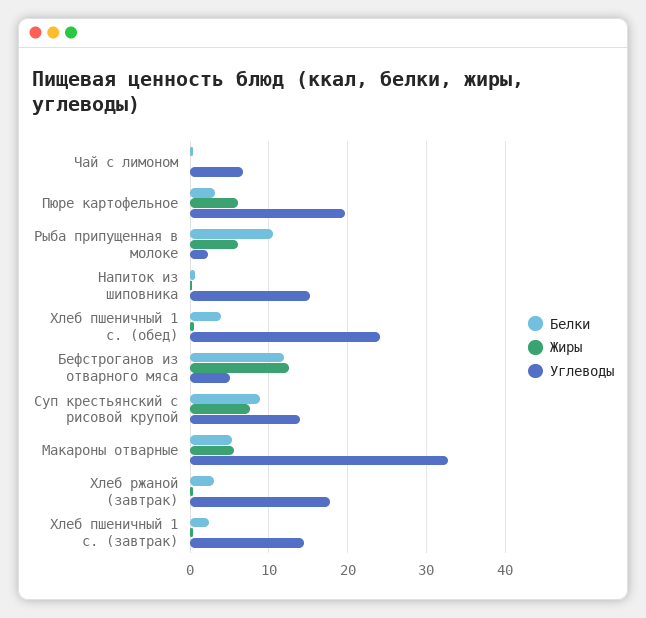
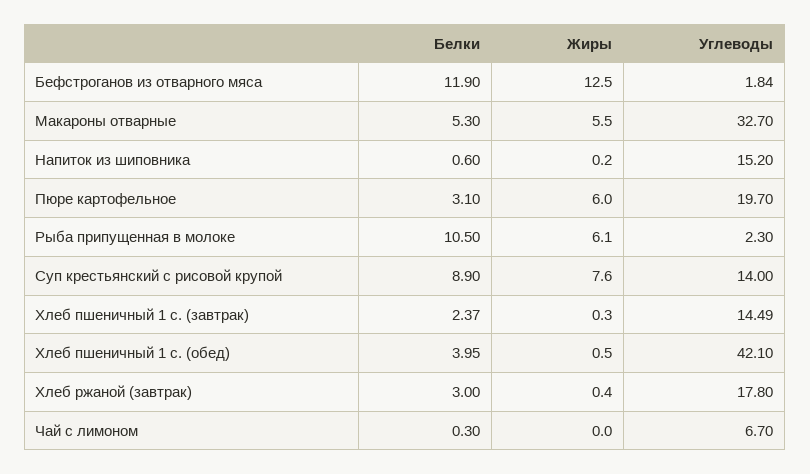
  {
    "Белки": {
      "Чай с лимоном": 0.3,
      "Пюре картофельное": 3.1,
      "Рыба припущенная в молоке": 10.5,
      "Напиток из шиповника": 0.6,
      "Хлеб пшеничный 1 с. (обед)": 3.95,
      "Бефстроганов из отварного мяса": 11.9,
      "Суп крестьянский с рисовой крупой": 8.9,
      "Макароны отварные": 5.3,
      "Хлеб ржаной (завтрак)": 3,
      "Хлеб пшеничный 1 с. (завтрак)": 2.37
    },
    "Жиры": {
      "Чай с лимоном": 0,
      "Пюре картофельное": 6,
      "Рыба припущенная в молоке": 6.1,
      "Напиток из шиповника": 0.2,
      "Хлеб пшеничный 1 с. (обед)": 0.5,
      "Бефстроганов из отварного мяса": 12.5,
      "Суп крестьянский с рисовой крупой": 7.6,
      "Макароны отварные": 5.5,
      "Хлеб ржаной (завтрак)": 0.4,
      "Хлеб пшеничный 1 с. (завтрак)": 0.3
    },
    "Углеводы": {
      "Чай с лимоном": 6.7,
      "Пюре картофельное": 19.7,
      "Рыба припущенная в молоке": 2.3,
      "Напиток из шиповника": 15.2,
-     "Хлеб пшеничный 1 с. (обед)": 24,
+     "Хлеб пшеничный 1 с. (обед)": 42.1,
-     "Бефстроганов из отварного мяса": 5,
+     "Бефстроганов из отварного мяса": 1.84,
      "Суп крестьянский с рисовой крупой": 14,
      "Макароны отварные": 32.7,
      "Хлеб ржаной (завтрак)": 17.8,
      "Хлеб пшеничный 1 с. (завтрак)": 14.49
    }
  }

